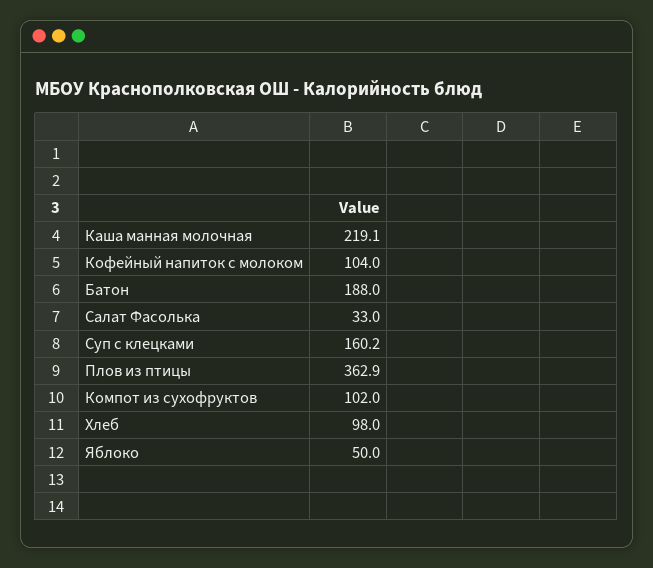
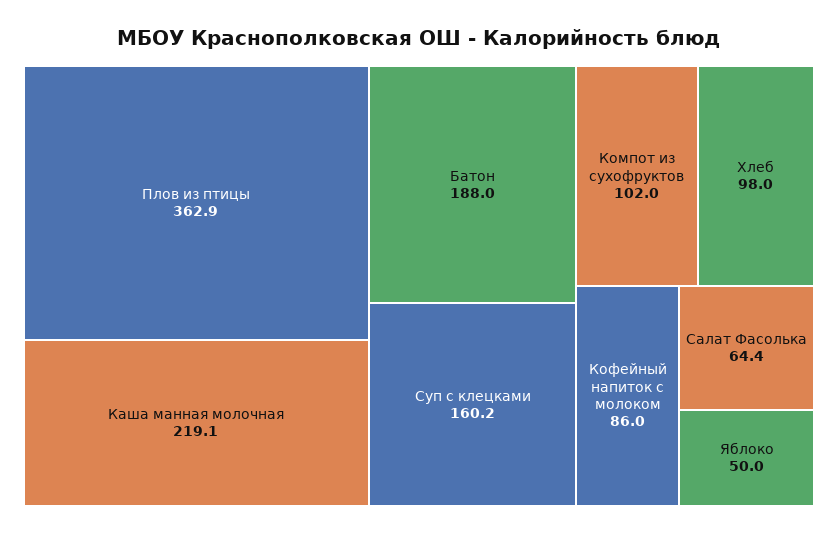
  {
    "Каша манная молочная": 219.1,
-   "Кофейный напиток с молоком": 104,
+   "Кофейный напиток с молоком": 86,
    "Батон": 188,
-   "Салат Фасолька": 33,
+   "Салат Фасолька": 64.4,
    "Суп с клецками": 160.2,
    "Плов из птицы": 362.9,
    "Компот из сухофруктов": 102,
    "Хлеб": 98,
    "Яблоко": 50
  }

